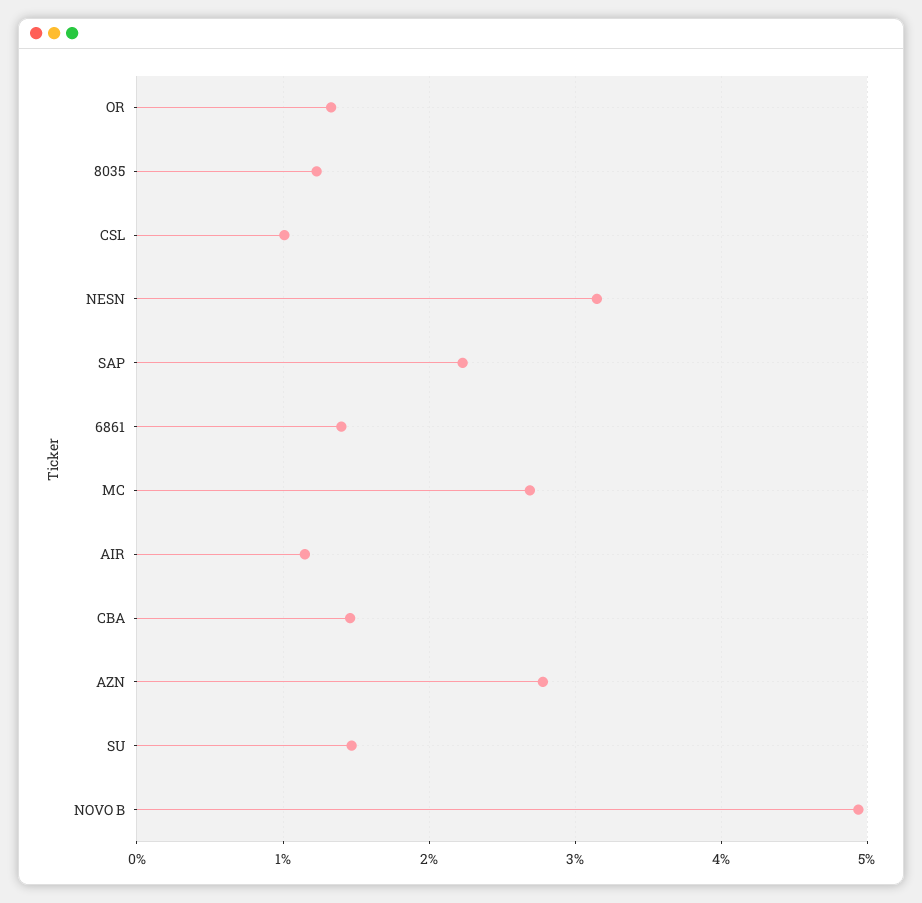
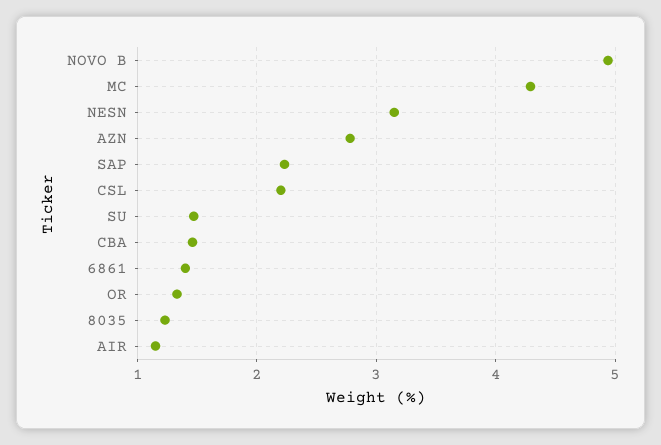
  {
    "OR": 1.3,
    "8035": 1.2,
-   "CSL": 1,
+   "CSL": 2.2,
    "NESN": 3.2,
    "SAP": 2.2,
    "6861": 1.4,
-   "MC": 2.7,
+   "MC": 4.3,
    "AIR": 1.2,
    "CBA": 1.5,
    "AZN": 2.8,
    "SU": 1.5,
    "NOVO B": 4.9
  }

